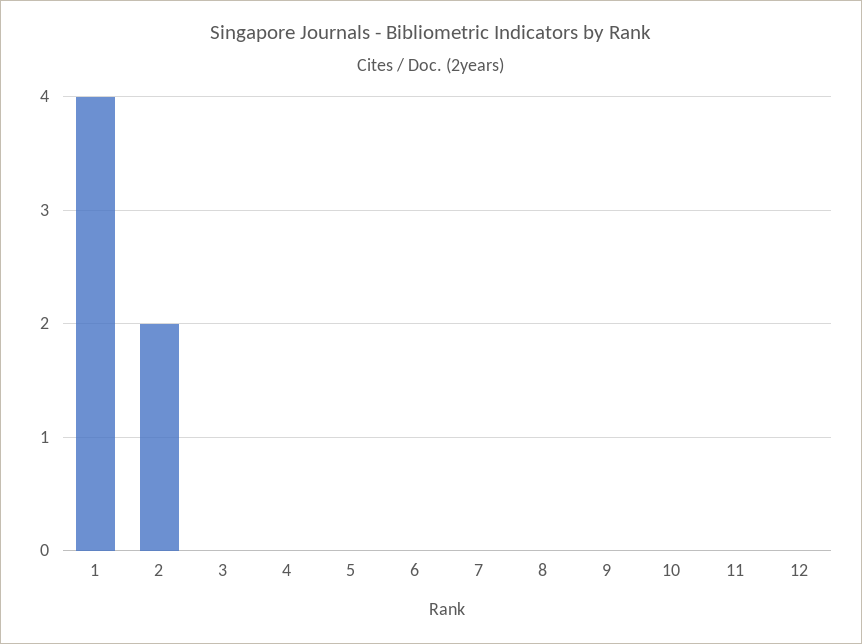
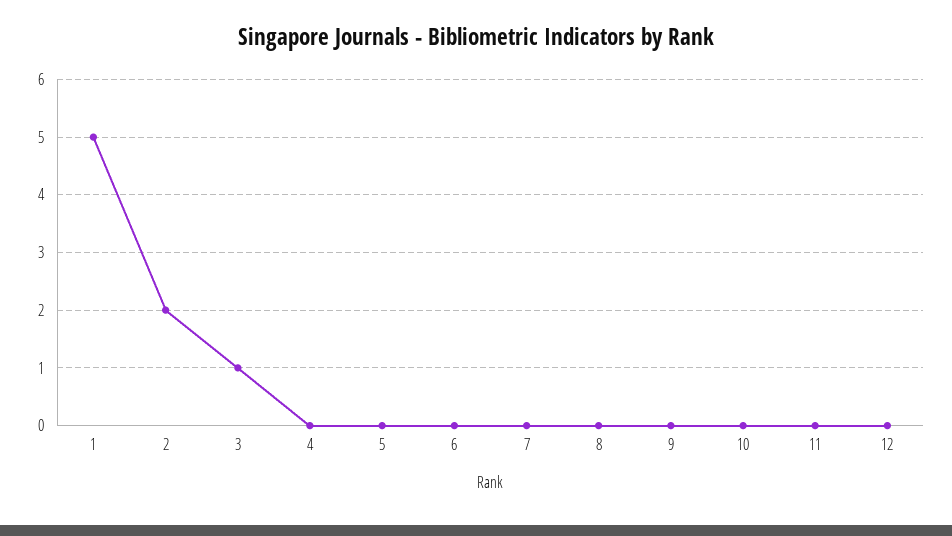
  {
-   "1": 4,
+   "1": 5,
    "2": 2,
-   "3": 0,
+   "3": 1,
    "4": 0,
    "5": 0,
    "6": 0,
    "7": 0,
    "8": 0,
    "9": 0,
    "10": 0,
    "11": 0,
    "12": 0
  }

